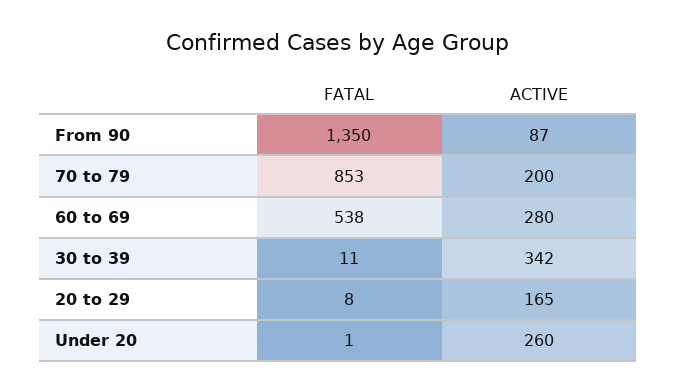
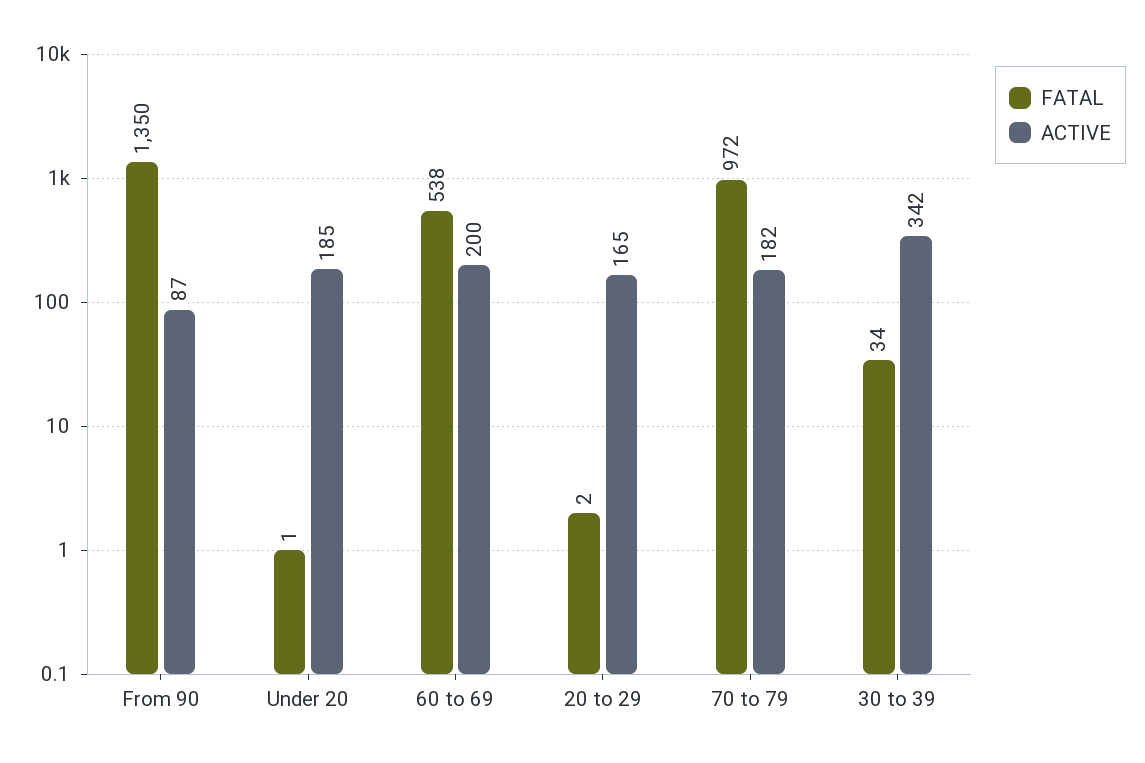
  {
    "FATAL": {
      "From 90": 1350,
-     "70 to 79": 853,
+     "70 to 79": 972,
      "60 to 69": 538,
-     "30 to 39": 11,
+     "30 to 39": 34,
-     "20 to 29": 8,
+     "20 to 29": 2,
      "Under 20": 1
    },
    "ACTIVE": {
      "From 90": 87,
-     "70 to 79": 200,
+     "70 to 79": 182,
-     "60 to 69": 280,
+     "60 to 69": 200,
      "30 to 39": 342,
      "20 to 29": 165,
-     "Under 20": 260
+     "Under 20": 185
    }
  }

